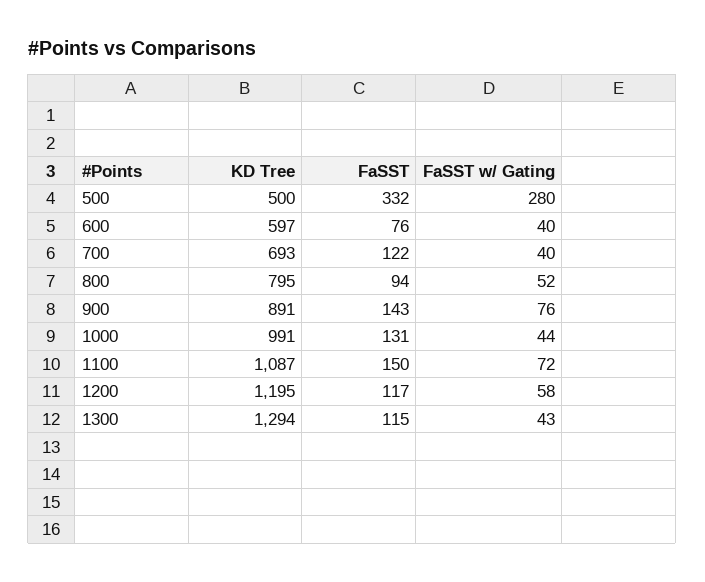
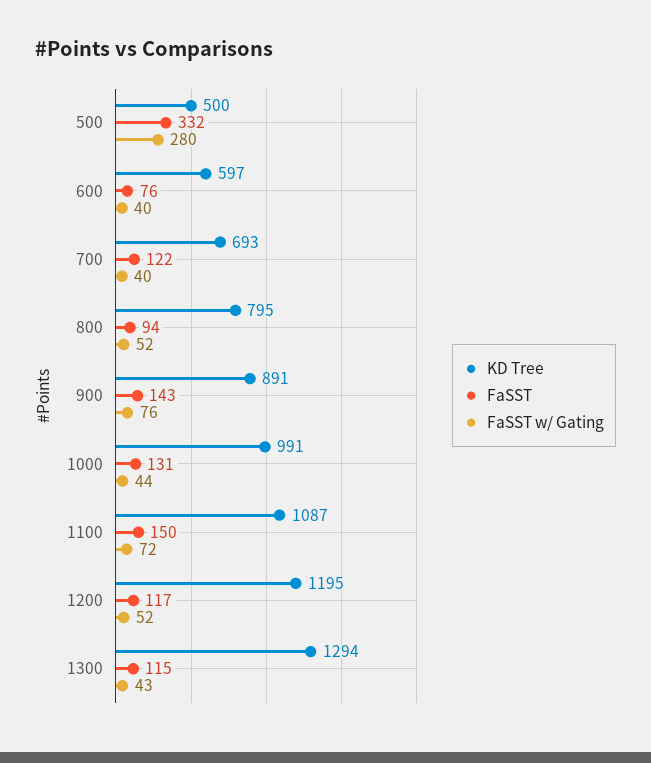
  {
    "KD Tree": {
      "500": 500,
      "600": 597,
      "700": 693,
      "800": 795,
      "900": 891,
      "1000": 991,
      "1100": 1087,
      "1200": 1195,
      "1300": 1294
    },
    "FaSST": {
      "500": 332,
      "600": 76,
      "700": 122,
      "800": 94,
      "900": 143,
      "1000": 131,
      "1100": 150,
      "1200": 117,
      "1300": 115
    },
    "FaSST w/ Gating": {
      "500": 280,
      "600": 40,
      "700": 40,
      "800": 52,
      "900": 76,
      "1000": 44,
      "1100": 72,
-     "1200": 58,
+     "1200": 52,
      "1300": 43
    }
  }

